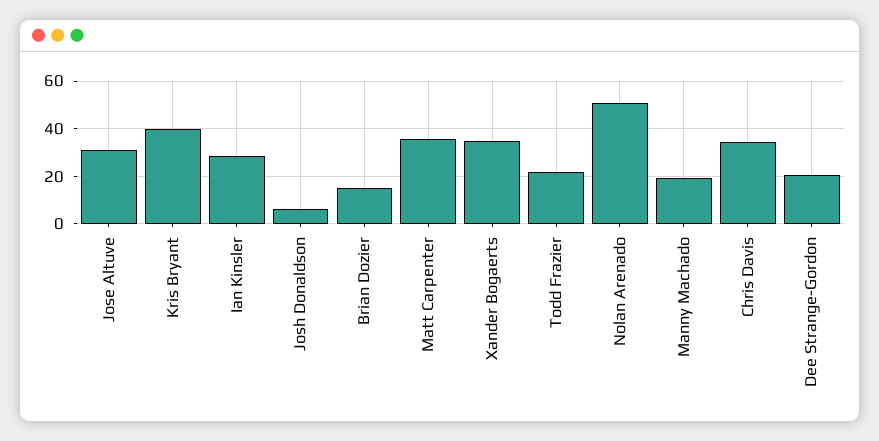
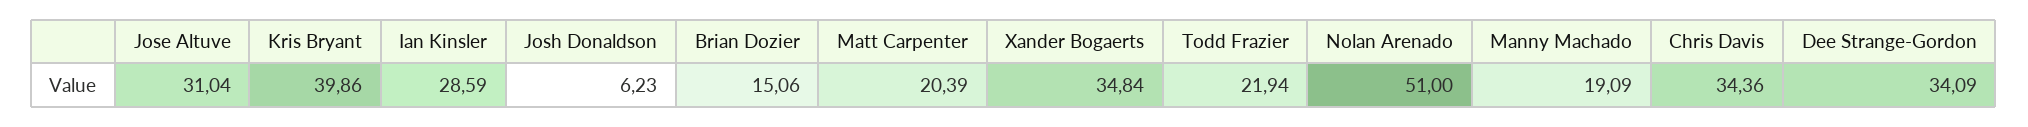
  {
    "Jose Altuve": 31.04,
    "Kris Bryant": 39.86,
    "Ian Kinsler": 28.59,
    "Josh Donaldson": 6.23,
    "Brian Dozier": 15.06,
-   "Matt Carpenter": 35,
+   "Matt Carpenter": 20.39,
    "Xander Bogaerts": 34.84,
    "Todd Frazier": 21.94,
    "Nolan Arenado": 51,
    "Manny Machado": 19.09,
    "Chris Davis": 34.36,
-   "Dee Strange-Gordon": 20
+   "Dee Strange-Gordon": 34.09
  }

